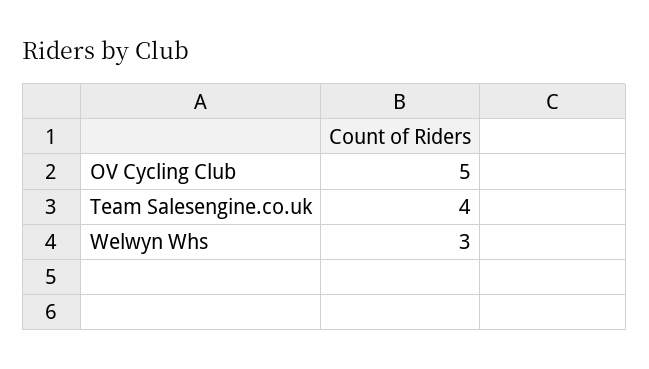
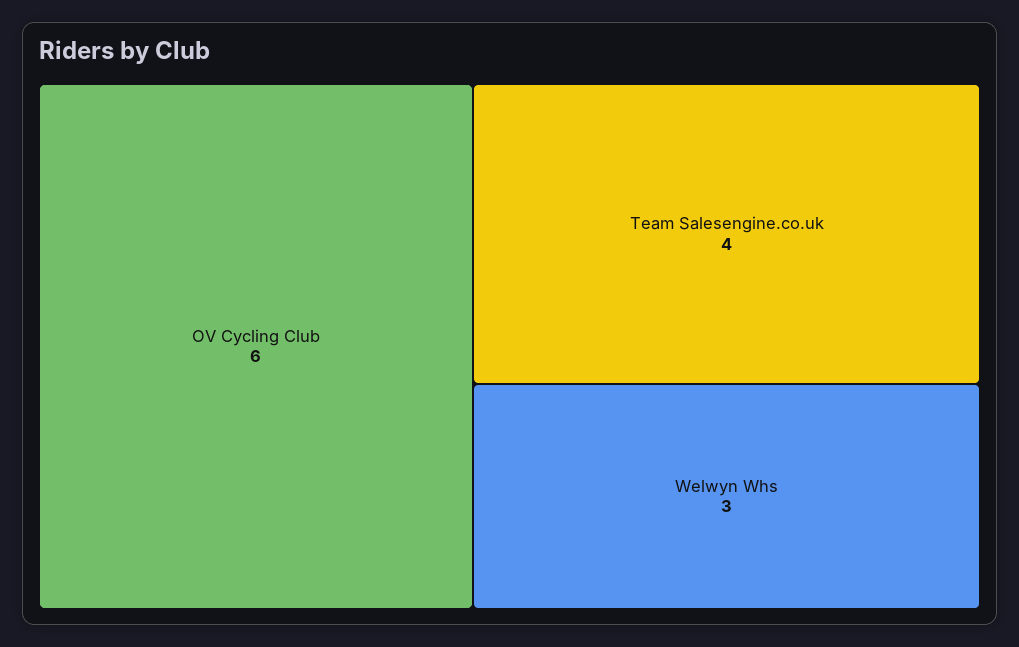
  {
-   "OV Cycling Club": 5,
+   "OV Cycling Club": 6,
    "Team Salesengine.co.uk": 4,
    "Welwyn Whs": 3
  }

